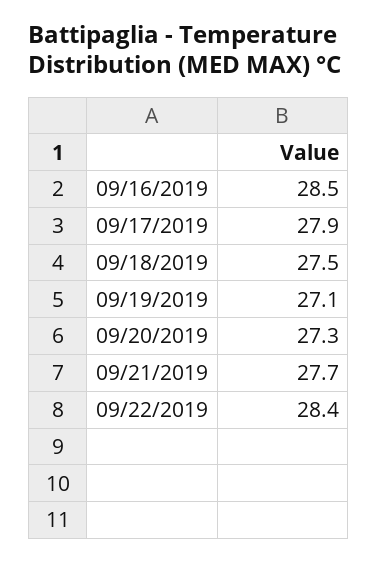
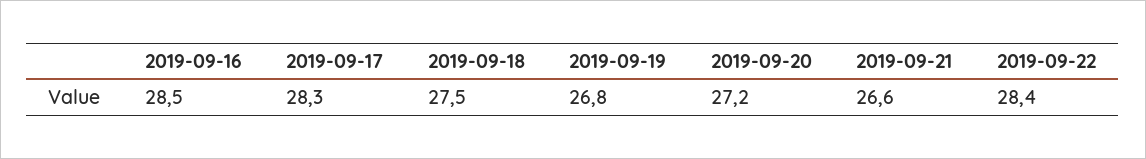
  {
    "09/16/2019": 28.5,
-   "09/17/2019": 27.9,
+   "09/17/2019": 28.3,
    "09/18/2019": 27.5,
-   "09/19/2019": 27.1,
+   "09/19/2019": 26.8,
-   "09/20/2019": 27.3,
+   "09/20/2019": 27.2,
-   "09/21/2019": 27.7,
+   "09/21/2019": 26.6,
    "09/22/2019": 28.4
  }

